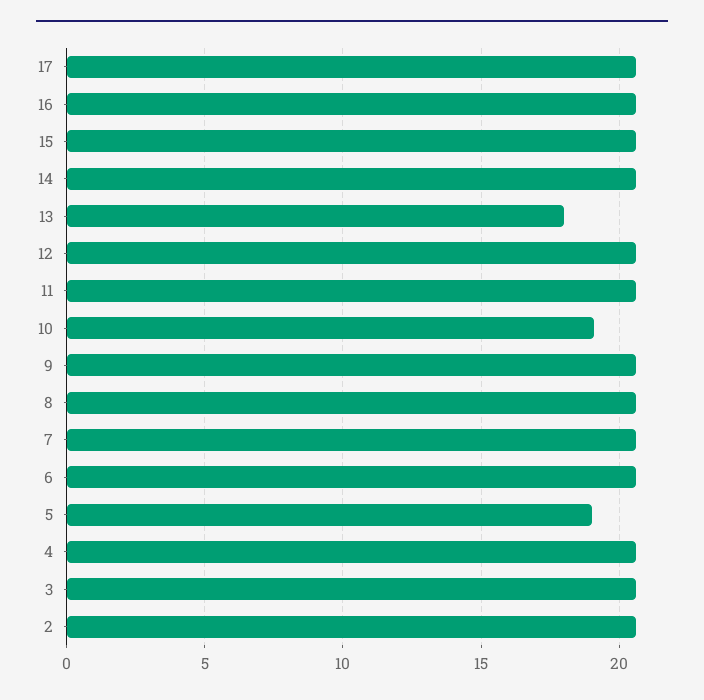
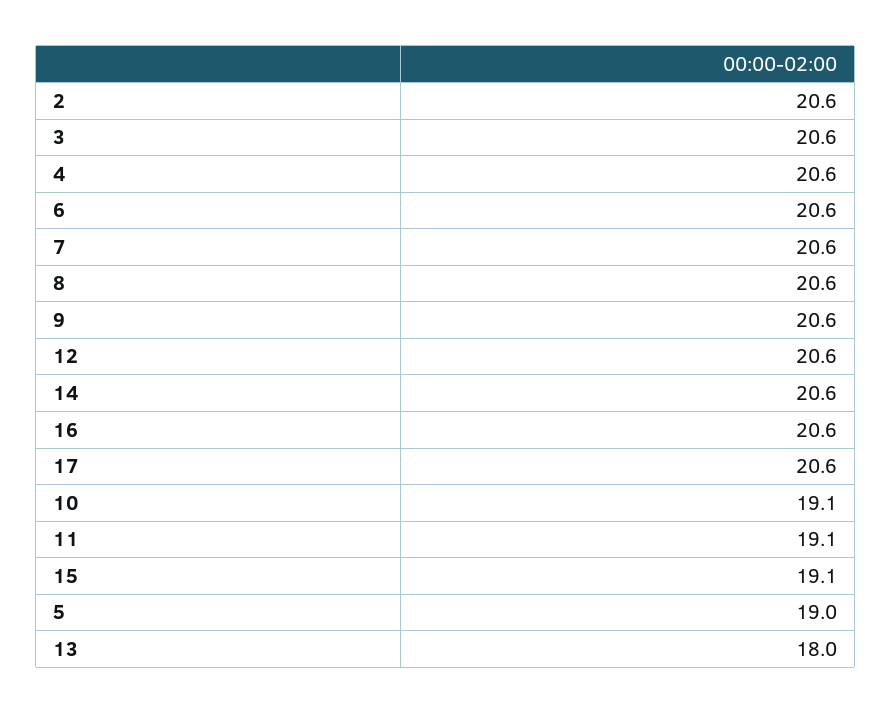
  {
    "17": 20.6,
    "16": 20.6,
-   "15": 20.5,
+   "15": 19.1,
    "14": 20.6,
    "13": 18,
    "12": 20.6,
-   "11": 20.5,
+   "11": 19.1,
    "10": 19.1,
    "9": 20.6,
    "8": 20.6,
    "7": 20.6,
    "6": 20.6,
    "5": 19,
    "4": 20.6,
    "3": 20.6,
    "2": 20.6
  }

